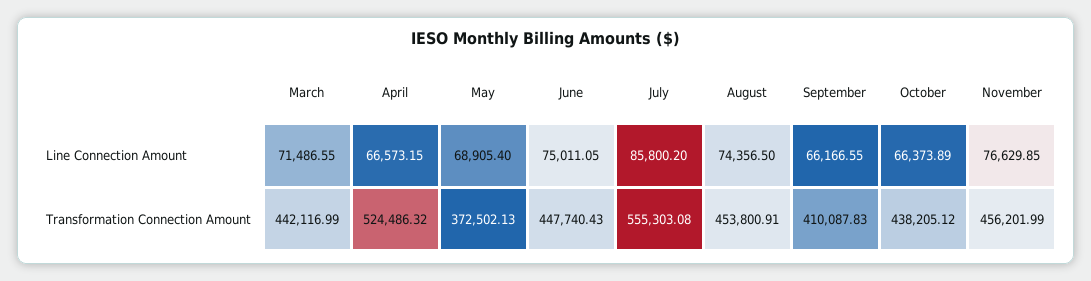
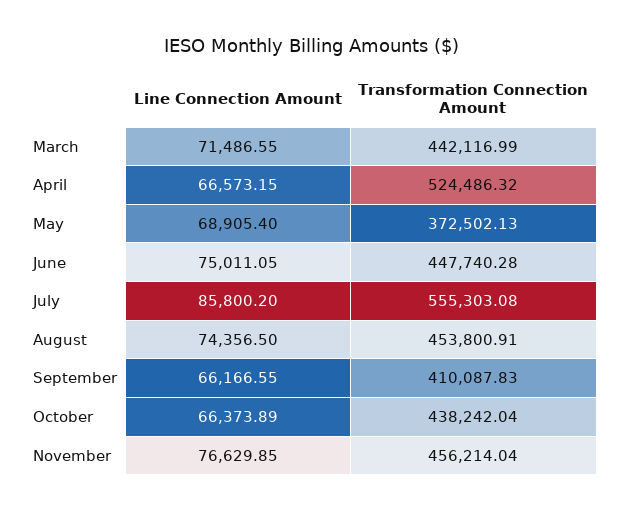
  {
    "March": {
      "Line Connection Amount": 71486.55,
      "Transformation Connection Amount": 442116.99
    },
    "April": {
      "Line Connection Amount": 66573.15,
      "Transformation Connection Amount": 524486.32
    },
    "May": {
      "Line Connection Amount": 68905.4,
      "Transformation Connection Amount": 372502.13
    },
    "June": {
      "Line Connection Amount": 75011.05,
-     "Transformation Connection Amount": 447740.43
+     "Transformation Connection Amount": 447740.28
    },
    "July": {
      "Line Connection Amount": 85800.2,
      "Transformation Connection Amount": 555303.08
    },
    "August": {
      "Line Connection Amount": 74356.5,
      "Transformation Connection Amount": 453800.91
    },
    "September": {
      "Line Connection Amount": 66166.55,
      "Transformation Connection Amount": 410087.83
    },
    "October": {
      "Line Connection Amount": 66373.89,
-     "Transformation Connection Amount": 438205.12
+     "Transformation Connection Amount": 438242.04
    },
    "November": {
      "Line Connection Amount": 76629.85,
-     "Transformation Connection Amount": 456201.99
+     "Transformation Connection Amount": 456214.04
    }
  }

